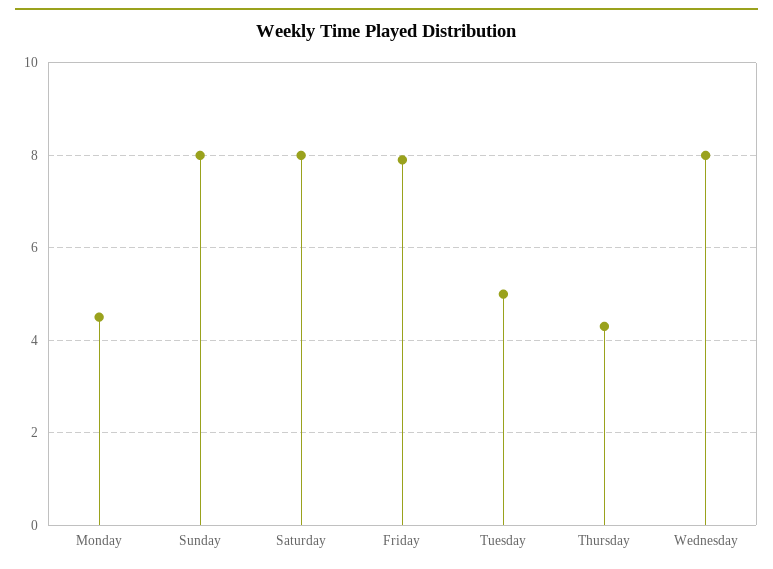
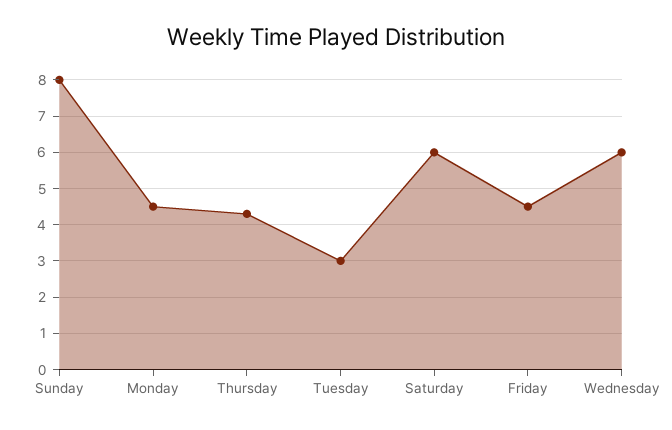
  {
    "Monday": 4.5,
    "Sunday": 8,
-   "Saturday": 8,
+   "Saturday": 6,
-   "Friday": 8,
+   "Friday": 4.5,
-   "Tuesday": 5,
+   "Tuesday": 3,
    "Thursday": 4.5,
-   "Wednesday": 8
+   "Wednesday": 6
  }

